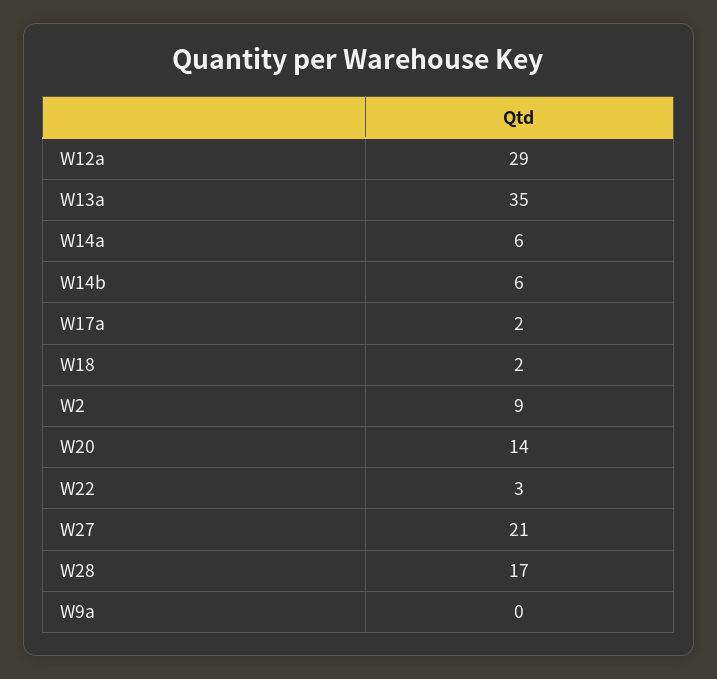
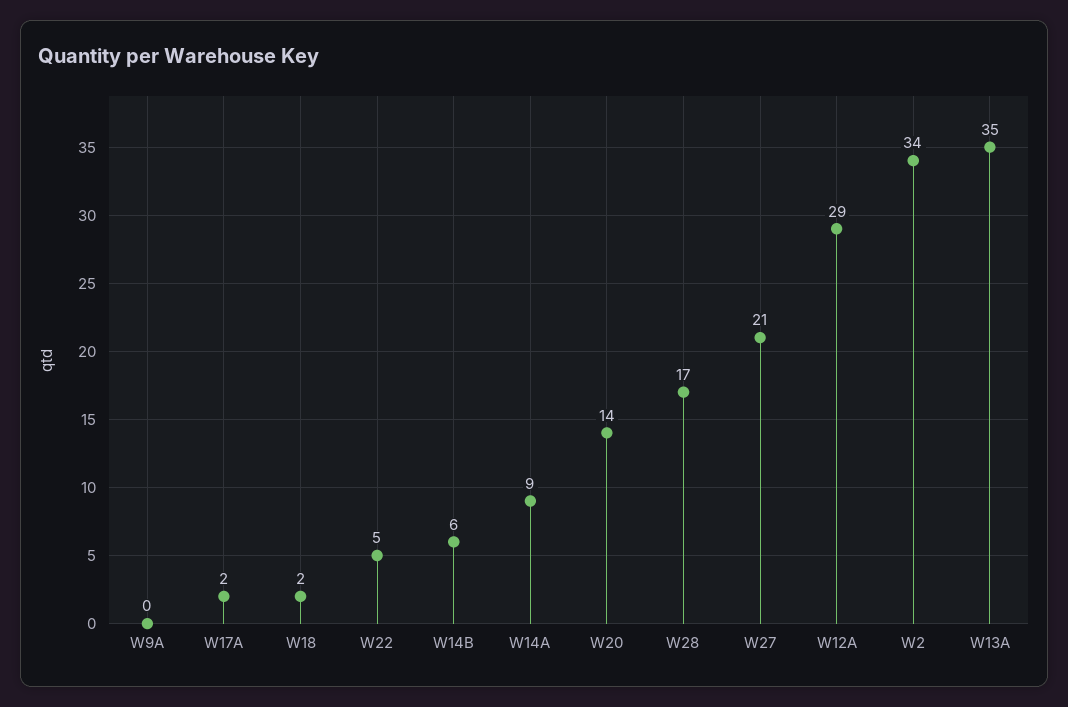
  {
    "W12a": 29,
    "W13a": 35,
-   "W14a": 6,
+   "W14a": 9,
    "W14b": 6,
    "W17a": 2,
    "W18": 2,
-   "W2": 9,
+   "W2": 34,
    "W20": 14,
-   "W22": 3,
+   "W22": 5,
    "W27": 21,
    "W28": 17,
    "W9a": 0
  }

